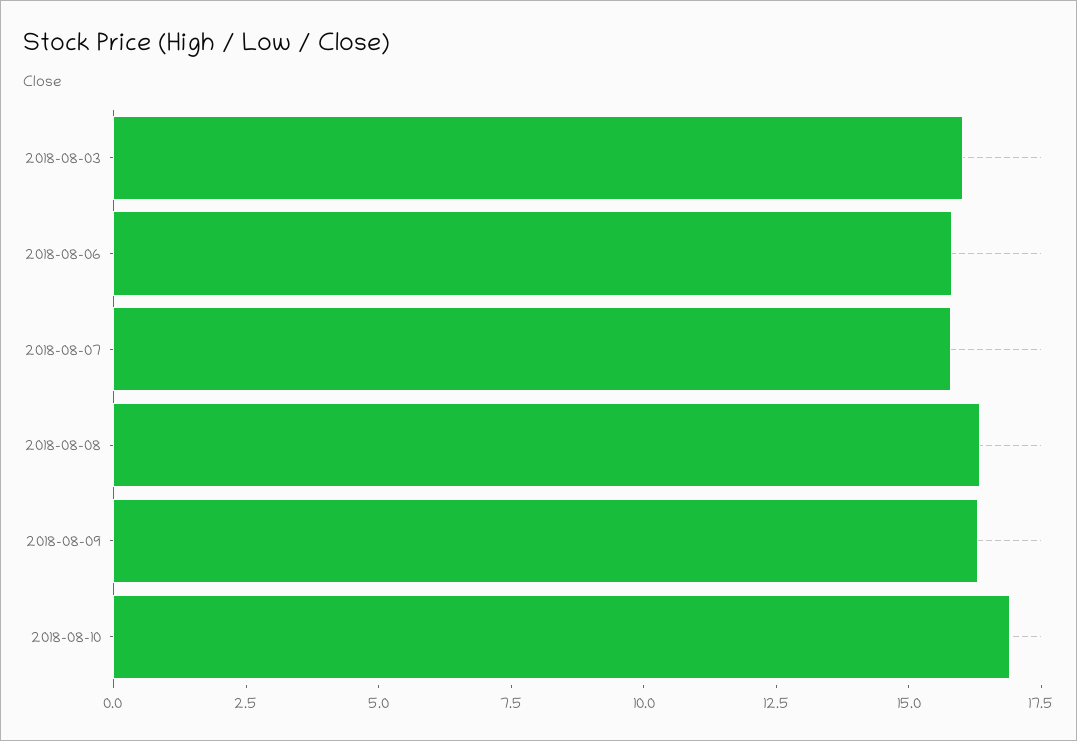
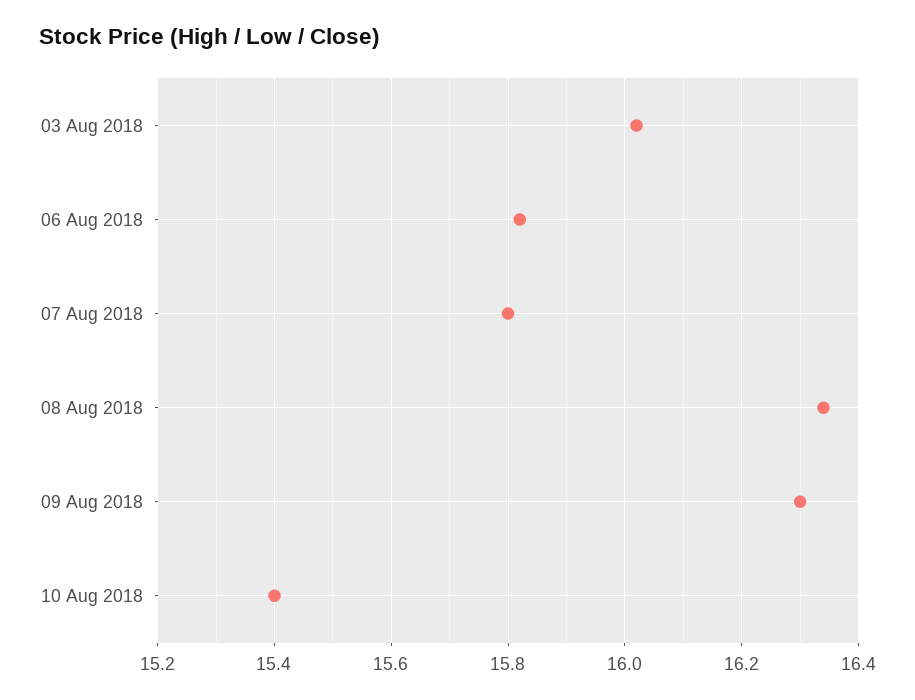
  {
    "2018-08-03": 16,
    "2018-08-06": 15.8,
    "2018-08-07": 15.8,
    "2018-08-08": 16.35,
    "2018-08-09": 16.3,
-   "2018-08-10": 17
+   "2018-08-10": 15.4
  }

